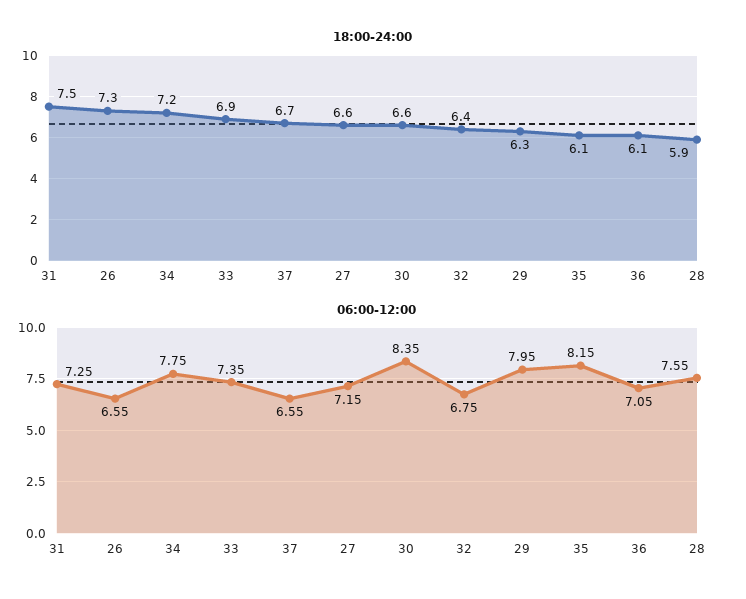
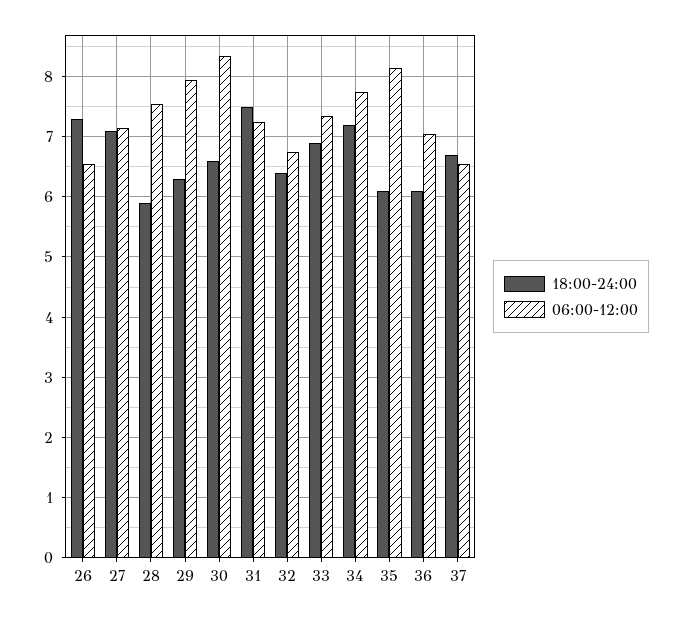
  {
    "18:00-24:00": {
      "31": 7.5,
      "26": 7.3,
      "34": 7.2,
      "33": 6.9,
      "37": 6.7,
-     "27": 6.6,
+     "27": 7.1,
      "30": 6.6,
      "32": 6.4,
      "29": 6.3,
      "35": 6.1,
      "36": 6.1,
      "28": 5.9
    },
    "06:00-12:00": {
      "31": 7.25,
      "26": 6.55,
      "34": 7.75,
      "33": 7.35,
      "37": 6.55,
      "27": 7.15,
      "30": 8.35,
      "32": 6.75,
      "29": 7.95,
      "35": 8.15,
      "36": 7.05,
      "28": 7.55
    }
  }

